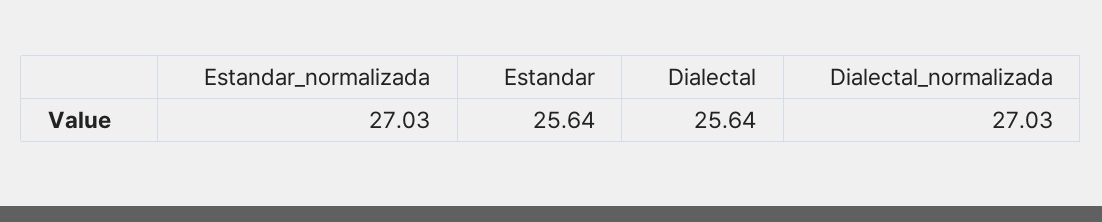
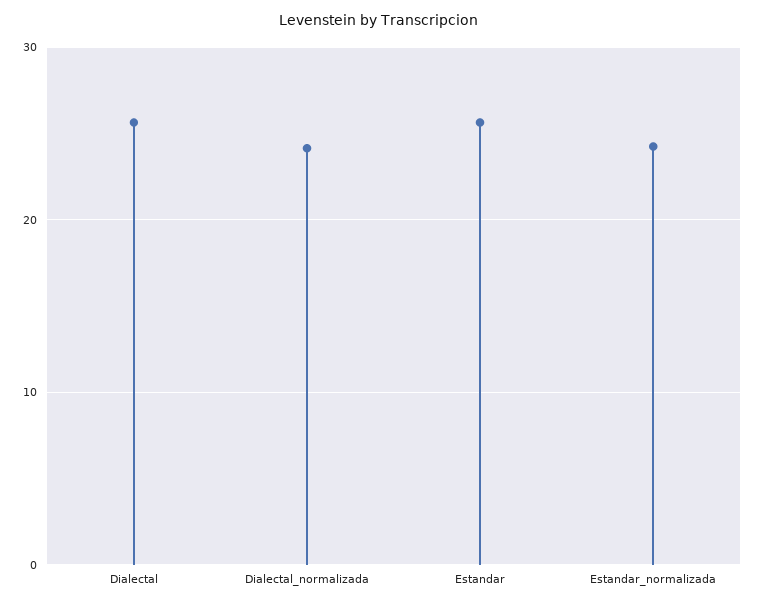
  {
-   "Estandar_normalizada": 27.03,
+   "Estandar_normalizada": 24,
    "Estandar": 25.64,
    "Dialectal": 25.64,
-   "Dialectal_normalizada": 27.03
+   "Dialectal_normalizada": 24
  }

